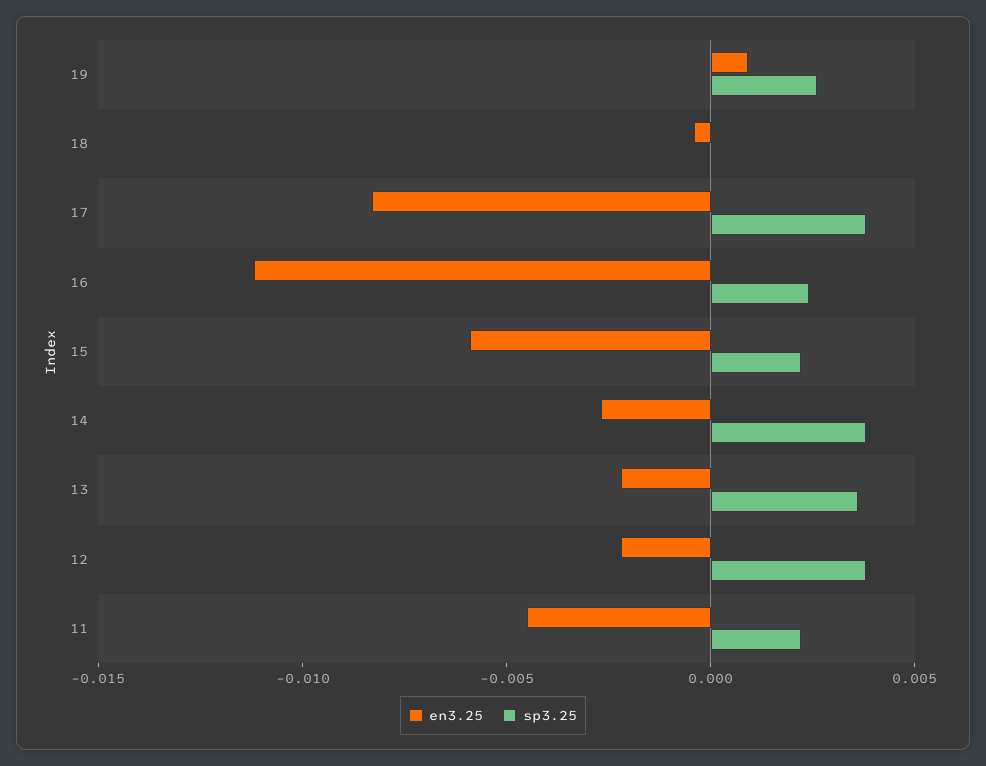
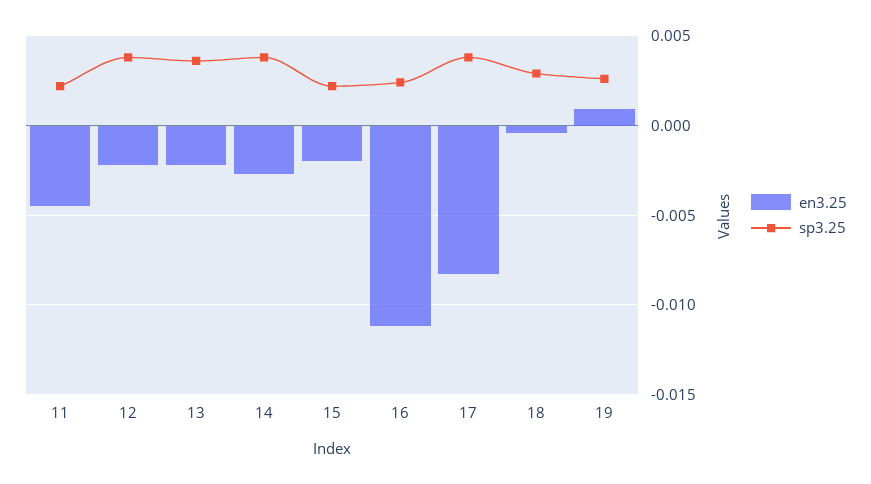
  {
    "en3.25": {
      "19": 0.001,
      "18": -0.0005,
      "17": -0.0085,
      "16": -0.011,
-     "15": -0.006,
+     "15": -0.002,
      "14": -0.0025,
      "13": -0.002,
      "12": -0.002,
      "11": -0.0045
    },
    "sp3.25": {
      "19": 0.0025,
-     "18": 0,
+     "18": 0.003,
      "17": 0.004,
      "16": 0.0025,
      "15": 0.002,
      "14": 0.004,
      "13": 0.0035,
      "12": 0.004,
      "11": 0.002
    }
  }

